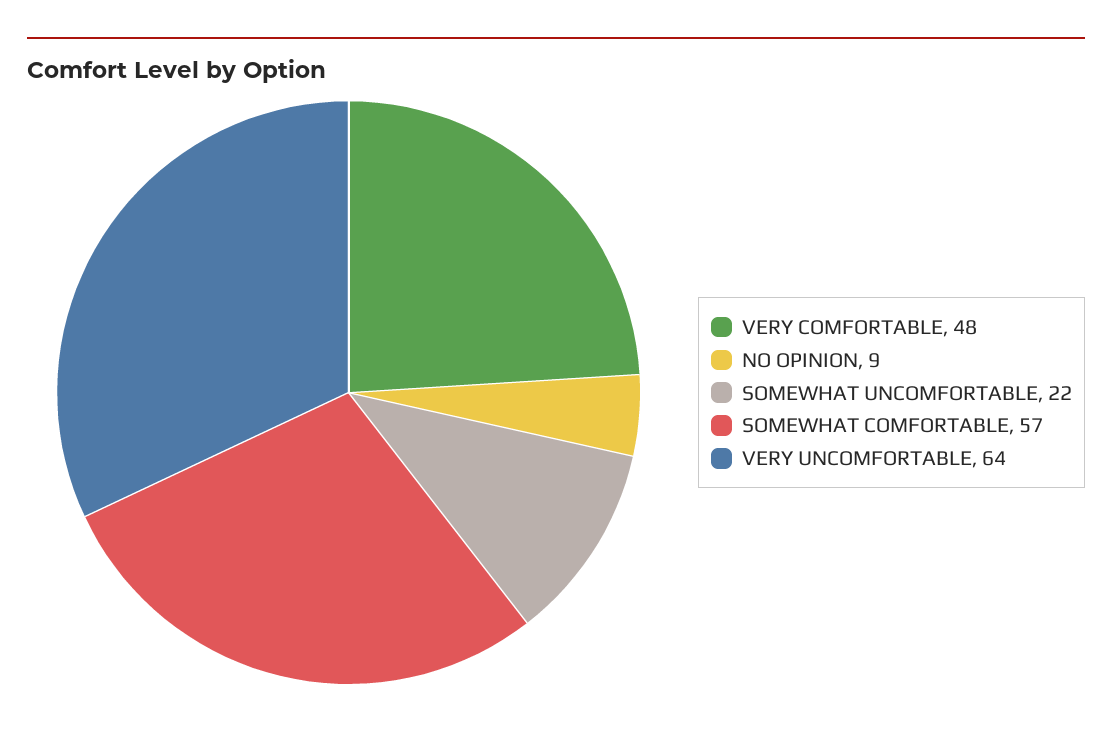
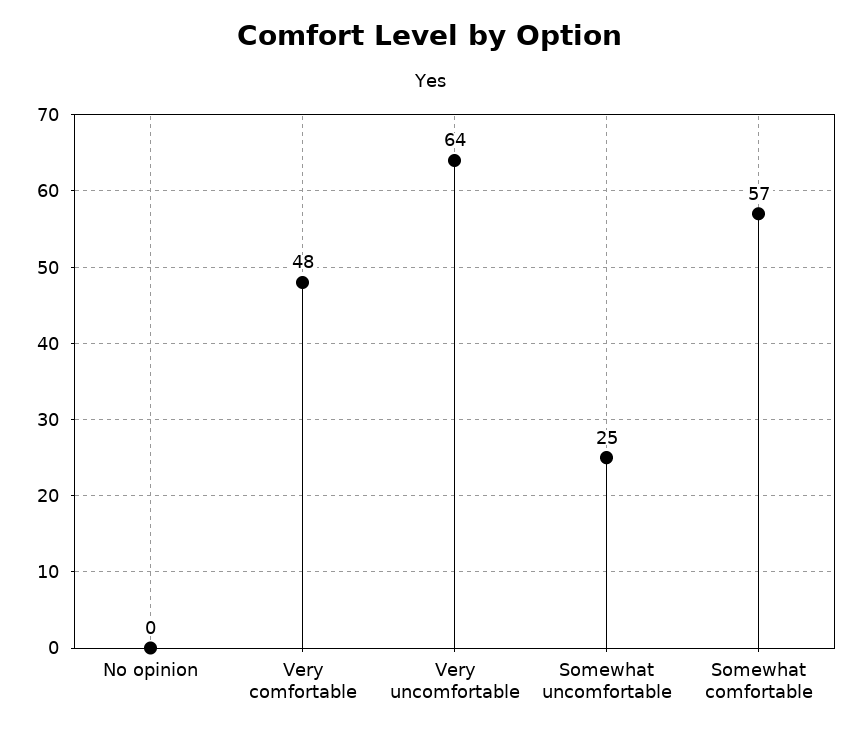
  {
    "VERY COMFORTABLE": 48,
-   "NO OPINION": 9,
+   "NO OPINION": 0,
-   "SOMEWHAT UNCOMFORTABLE": 22,
+   "SOMEWHAT UNCOMFORTABLE": 25,
    "SOMEWHAT COMFORTABLE": 57,
    "VERY UNCOMFORTABLE": 64
  }

